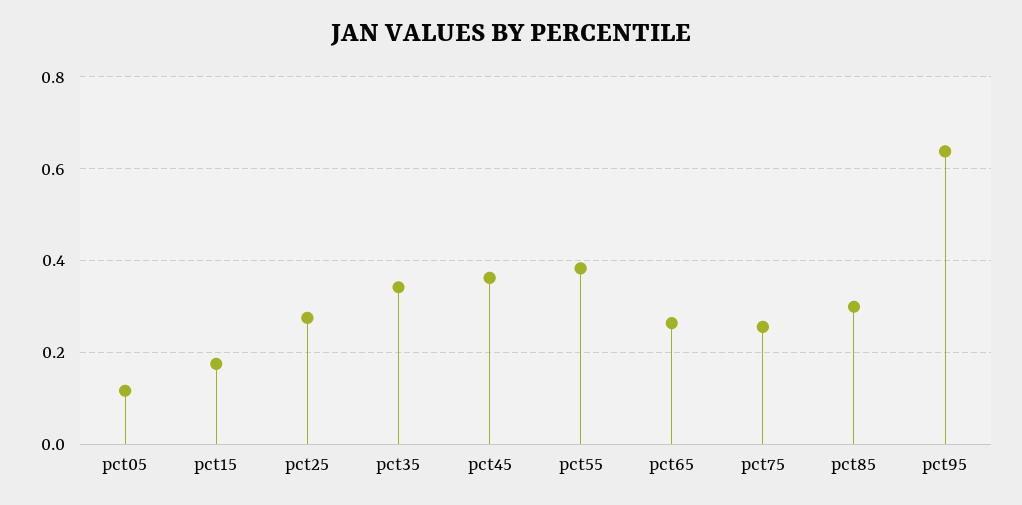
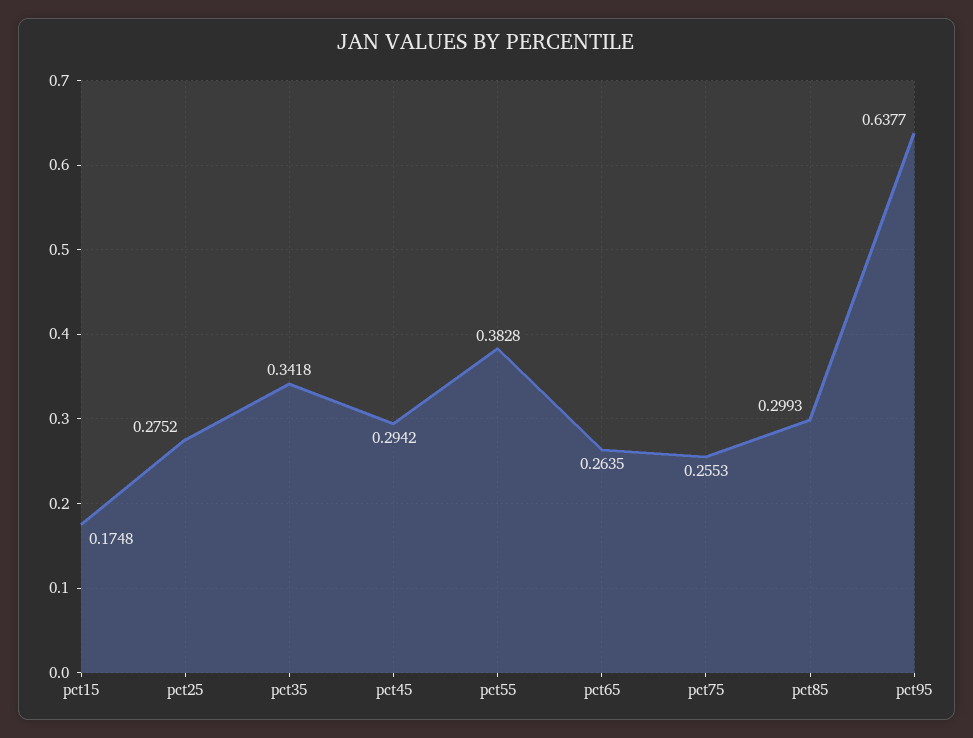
  {
-   "pct05": 0.12,
    "pct15": 0.1748,
    "pct25": 0.2752,
    "pct35": 0.3418,
-   "pct45": 0.36,
+   "pct45": 0.2942,
    "pct55": 0.3828,
    "pct65": 0.2635,
    "pct75": 0.2553,
    "pct85": 0.2993,
    "pct95": 0.6377
  }

